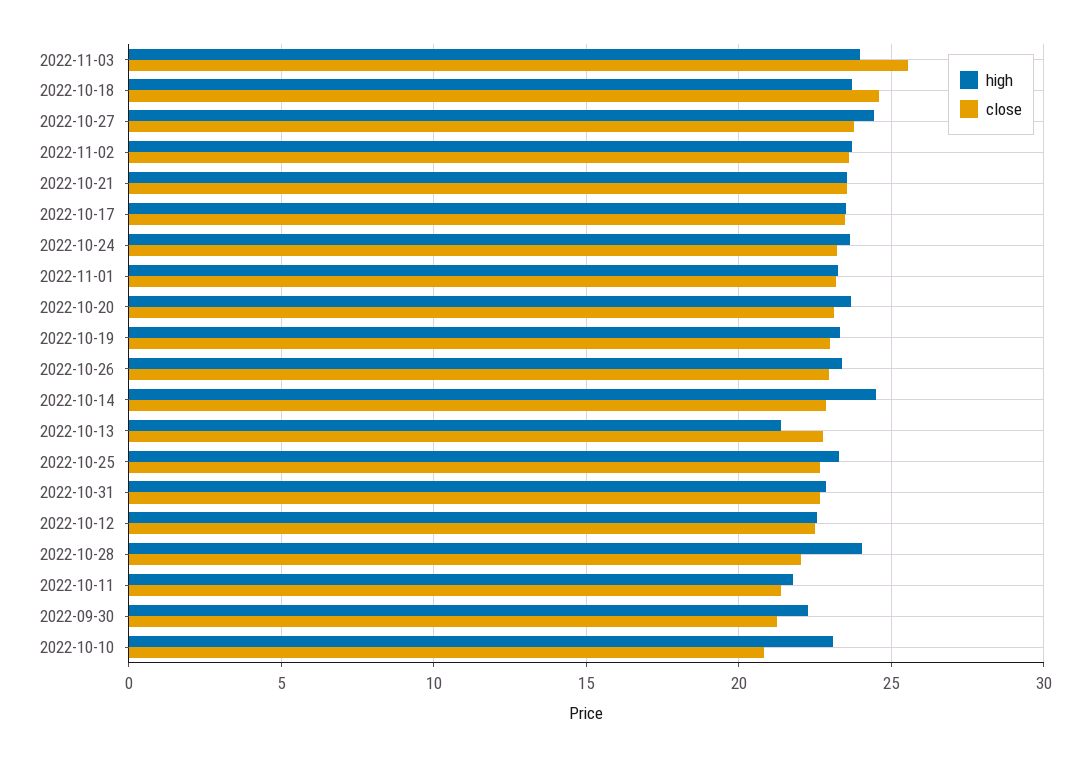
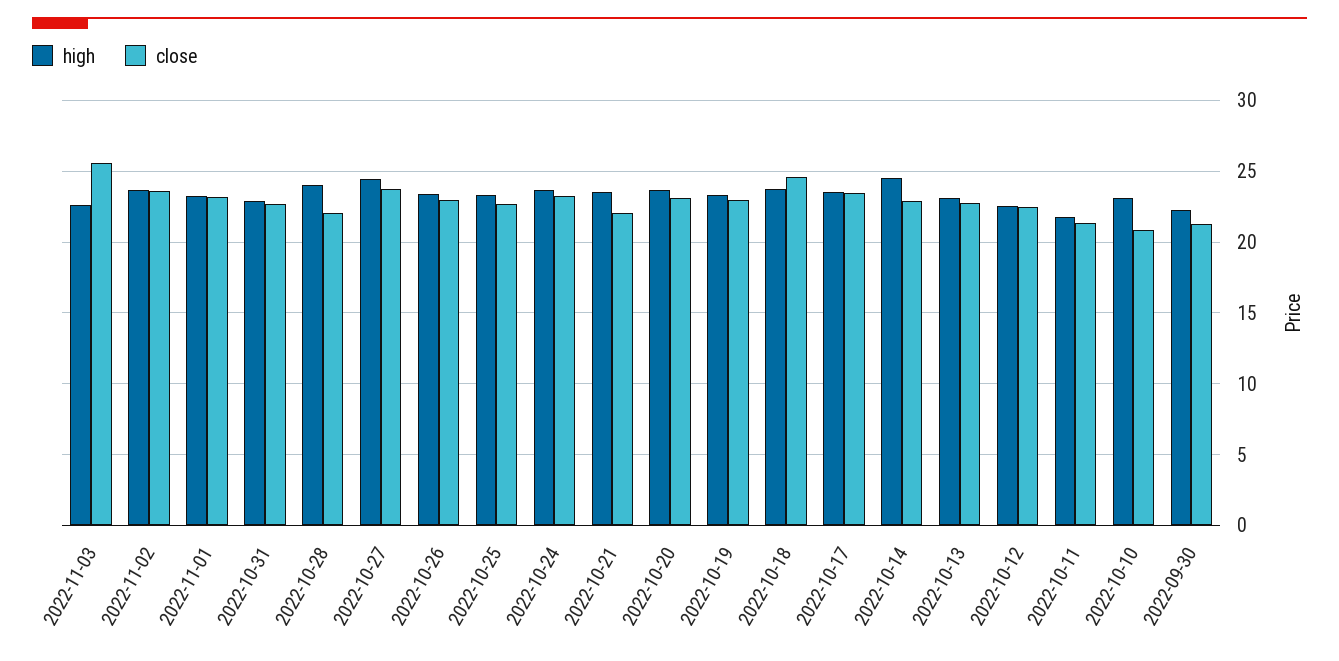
  {
    "high": {
-     "2022-11-03": 24,
+     "2022-11-03": 22.5,
      "2022-10-18": 23.5,
      "2022-10-27": 24.5,
      "2022-11-02": 23.5,
      "2022-10-21": 23.5,
      "2022-10-17": 23.5,
      "2022-10-24": 23.5,
      "2022-11-01": 23.5,
      "2022-10-20": 23.5,
      "2022-10-19": 23.5,
      "2022-10-26": 23.5,
      "2022-10-14": 24.5,
-     "2022-10-13": 21.5,
+     "2022-10-13": 23,
      "2022-10-25": 23.5,
      "2022-10-31": 23,
      "2022-10-12": 22.5,
      "2022-10-28": 24,
      "2022-10-11": 22,
      "2022-09-30": 22.5,
      "2022-10-10": 23
    },
    "close": {
      "2022-11-03": 25.5,
      "2022-10-18": 24.5,
      "2022-10-27": 24,
      "2022-11-02": 23.5,
-     "2022-10-21": 23.5,
+     "2022-10-21": 22,
      "2022-10-17": 23.5,
      "2022-10-24": 23,
      "2022-11-01": 23,
      "2022-10-20": 23,
      "2022-10-19": 23,
      "2022-10-26": 23,
      "2022-10-14": 23,
      "2022-10-13": 23,
      "2022-10-25": 22.5,
      "2022-10-31": 22.5,
      "2022-10-12": 22.5,
      "2022-10-28": 22,
      "2022-10-11": 21.5,
      "2022-09-30": 21.5,
      "2022-10-10": 21
    }
  }

